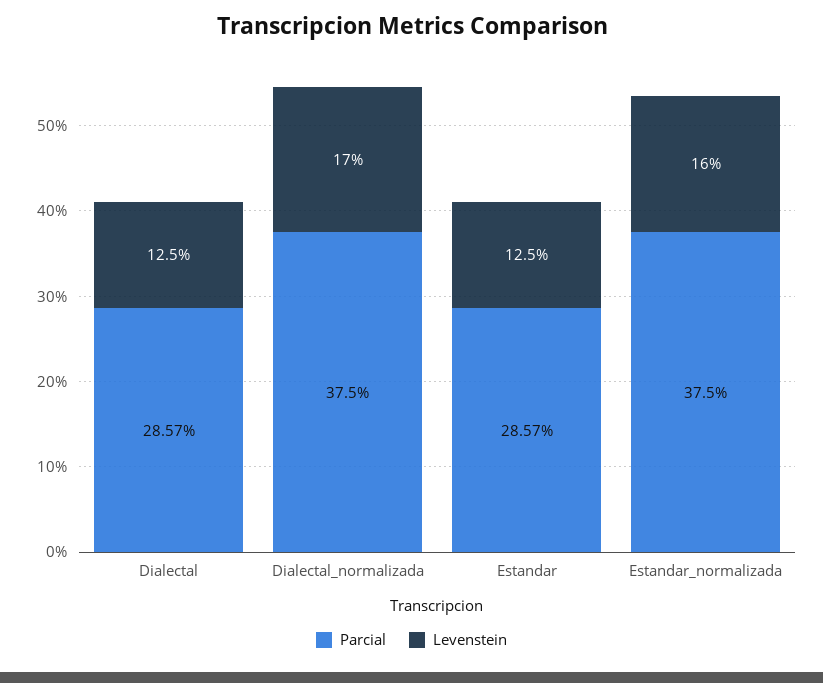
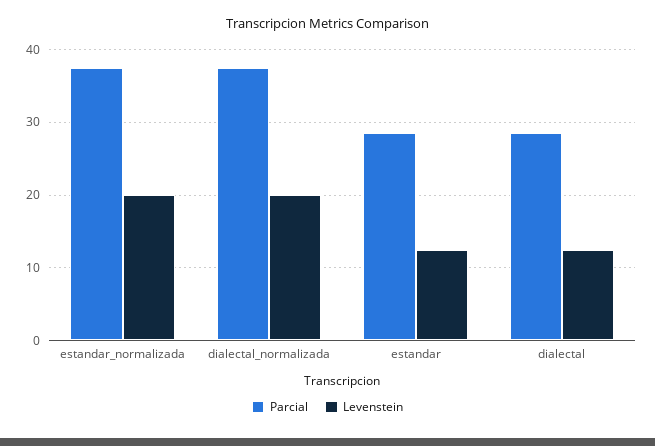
  {
    "Parcial": {
      "Dialectal": 28.57,
      "Dialectal_normalizada": 37.5,
      "Estandar": 28.57,
      "Estandar_normalizada": 37.5
    },
    "Levenstein": {
      "Dialectal": 12.5,
-     "Dialectal_normalizada": 17,
+     "Dialectal_normalizada": 20,
      "Estandar": 12.5,
-     "Estandar_normalizada": 16
+     "Estandar_normalizada": 20
    }
  }

